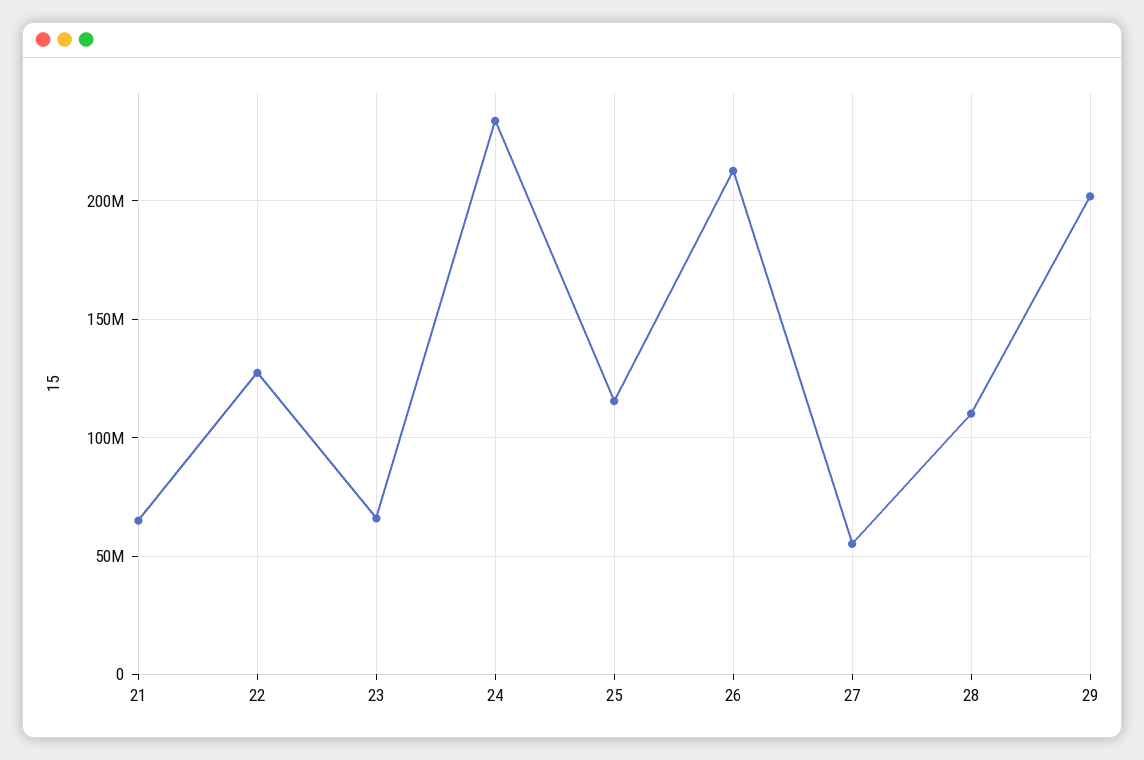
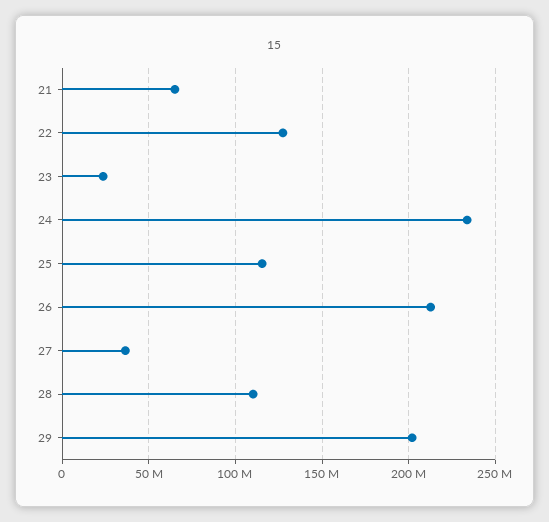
  {
    "21": 65000000,
    "22": 125000000,
-   "23": 65000000,
+   "23": 25000000,
    "24": 235000000,
    "25": 115000000,
    "26": 215000000,
-   "27": 55000000,
+   "27": 35000000,
    "28": 110000000,
    "29": 200000000
  }

